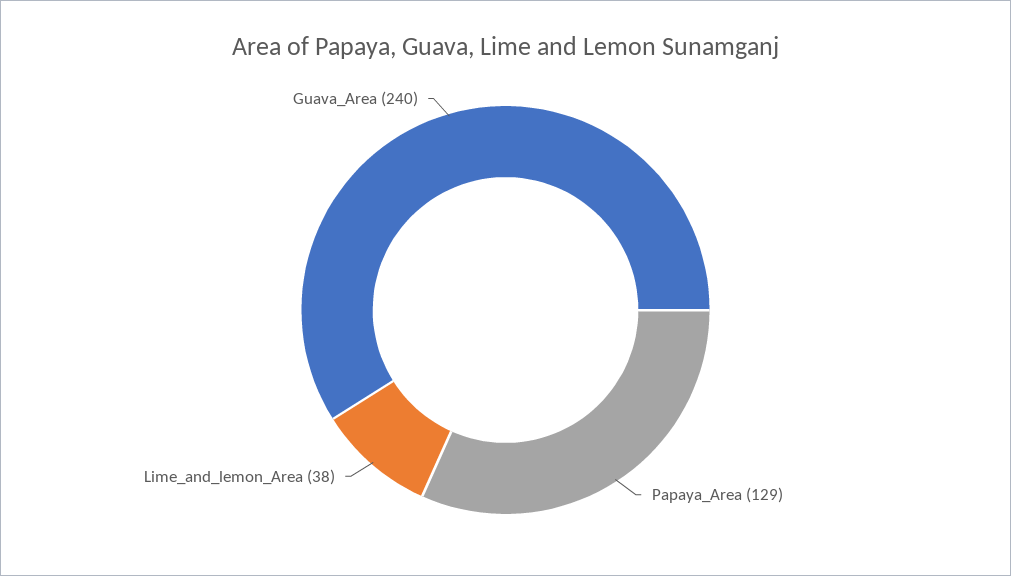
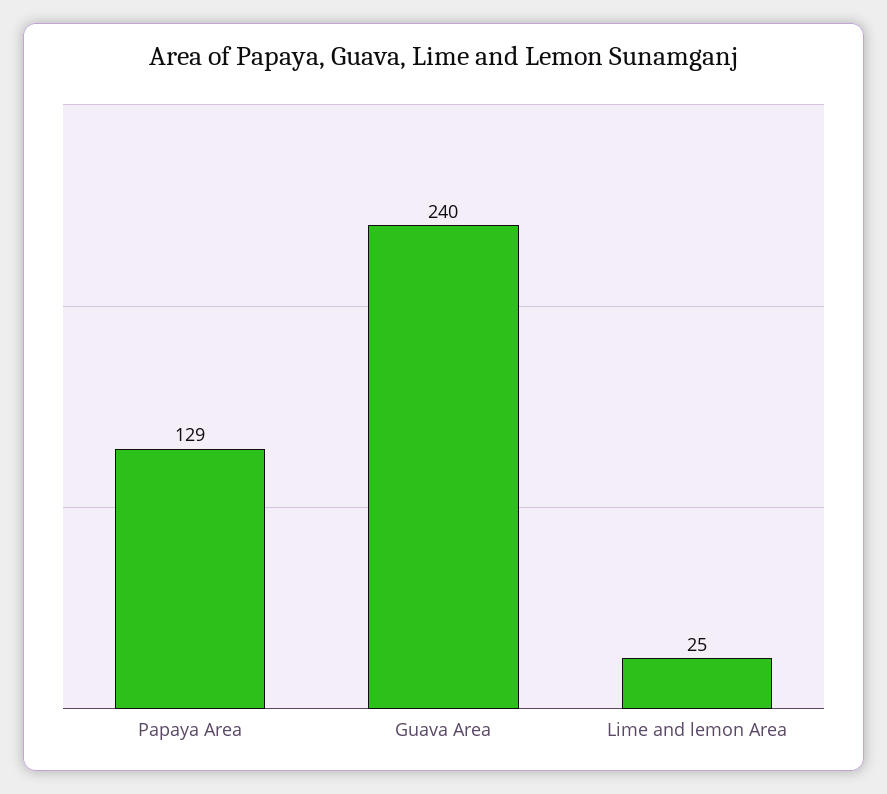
  {
    "Papaya_Area": 129,
-   "Lime_and_lemon_Area": 38,
+   "Lime_and_lemon_Area": 25,
    "Guava_Area": 240
  }

